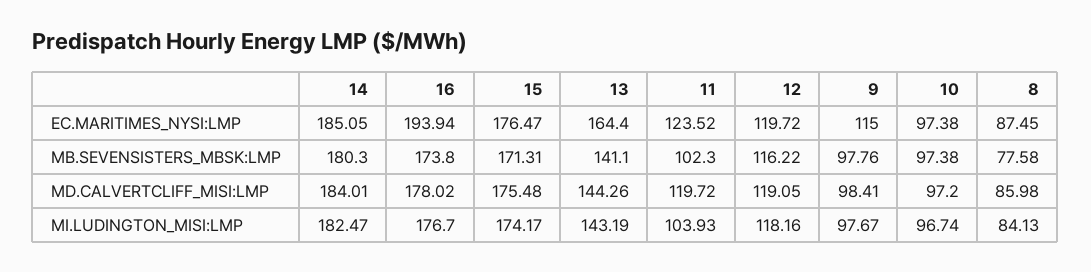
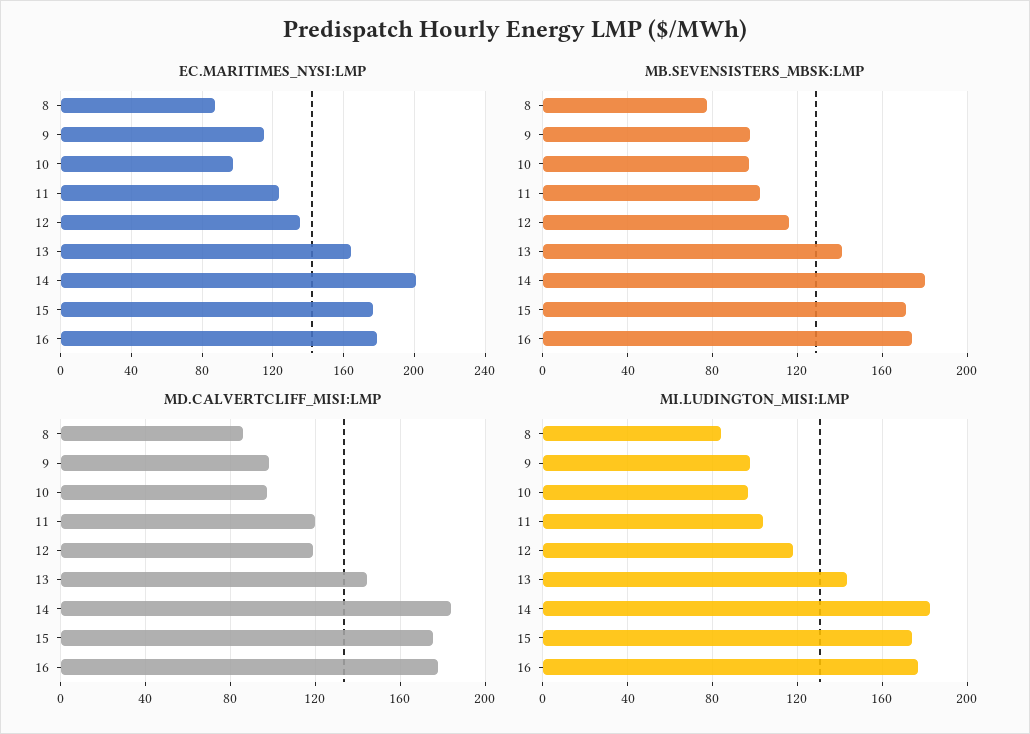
  {
    "EC.MARITIMES_NYSI:LMP": {
-     "14": 185.05,
+     "14": 200,
-     "16": 193.94,
+     "16": 180,
      "15": 176.47,
      "13": 164.4,
      "11": 123.52,
-     "12": 119.72,
+     "12": 135,
      "9": 115,
      "10": 97.38,
      "8": 87.45
    },
    "MB.SEVENSISTERS_MBSK:LMP": {
      "14": 180.3,
      "16": 173.8,
      "15": 171.31,
      "13": 141.1,
      "11": 102.3,
      "12": 116.22,
      "9": 97.76,
      "10": 97.38,
      "8": 77.58
    },
    "MD.CALVERTCLIFF_MISI:LMP": {
      "14": 184.01,
      "16": 178.02,
      "15": 175.48,
      "13": 144.26,
      "11": 119.72,
      "12": 119.05,
      "9": 98.41,
      "10": 97.2,
      "8": 85.98
    },
    "MI.LUDINGTON_MISI:LMP": {
      "14": 182.47,
      "16": 176.7,
      "15": 174.17,
      "13": 143.19,
      "11": 103.93,
      "12": 118.16,
      "9": 97.67,
      "10": 96.74,
      "8": 84.13
    }
  }

